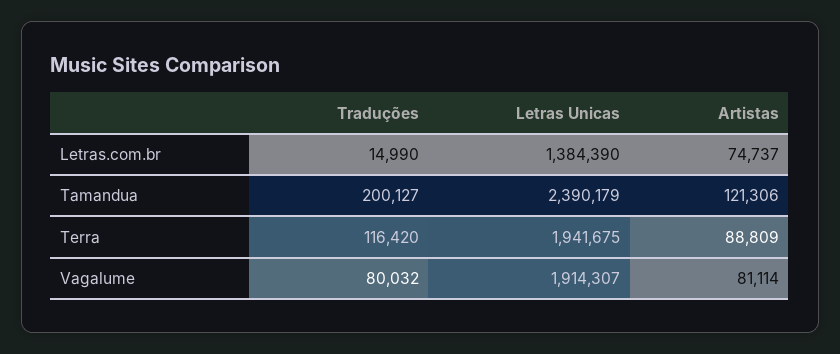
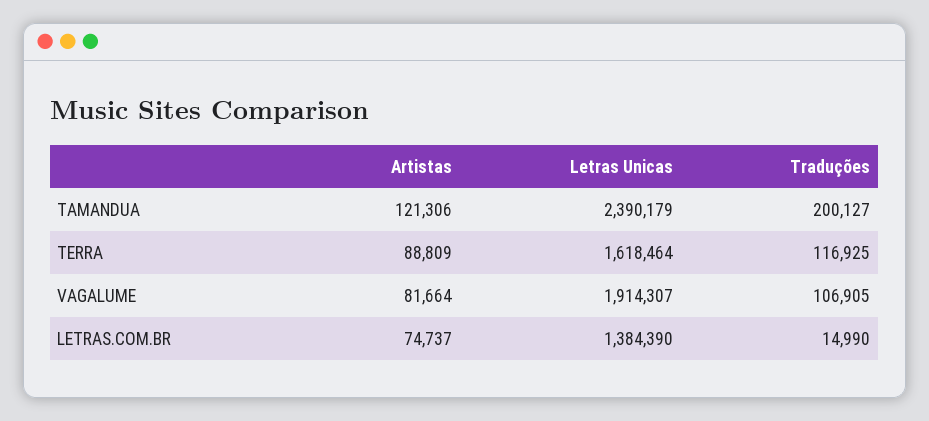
  {
    "Traduções": {
      "Letras.com.br": 14990,
      "Tamandua": 200127,
-     "Terra": 116420,
+     "Terra": 116925,
-     "Vagalume": 80032
+     "Vagalume": 106905
    },
    "Letras Unicas": {
      "Letras.com.br": 1384390,
      "Tamandua": 2390179,
-     "Terra": 1941675,
+     "Terra": 1618464,
      "Vagalume": 1914307
    },
    "Artistas": {
      "Letras.com.br": 74737,
      "Tamandua": 121306,
      "Terra": 88809,
-     "Vagalume": 81114
+     "Vagalume": 81664
    }
  }

